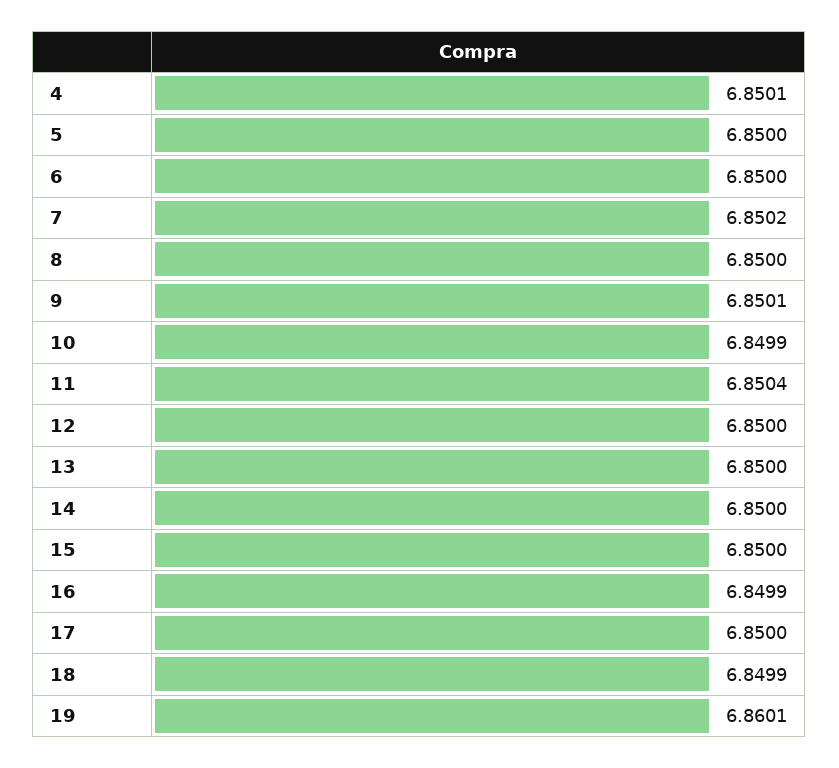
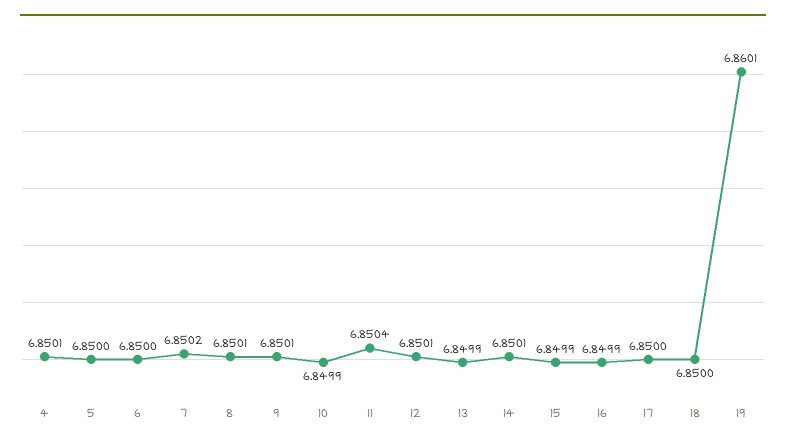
  {
    "4": 6.8501,
    "5": 6.85,
    "6": 6.85,
    "7": 6.8502,
-   "8": 6.85,
+   "8": 6.8501,
    "9": 6.8501,
    "10": 6.8499,
    "11": 6.8504,
-   "12": 6.85,
+   "12": 6.8501,
-   "13": 6.85,
+   "13": 6.8499,
-   "14": 6.85,
+   "14": 6.8501,
-   "15": 6.85,
+   "15": 6.8499,
    "16": 6.8499,
    "17": 6.85,
-   "18": 6.8499,
+   "18": 6.85,
    "19": 6.8601
  }

